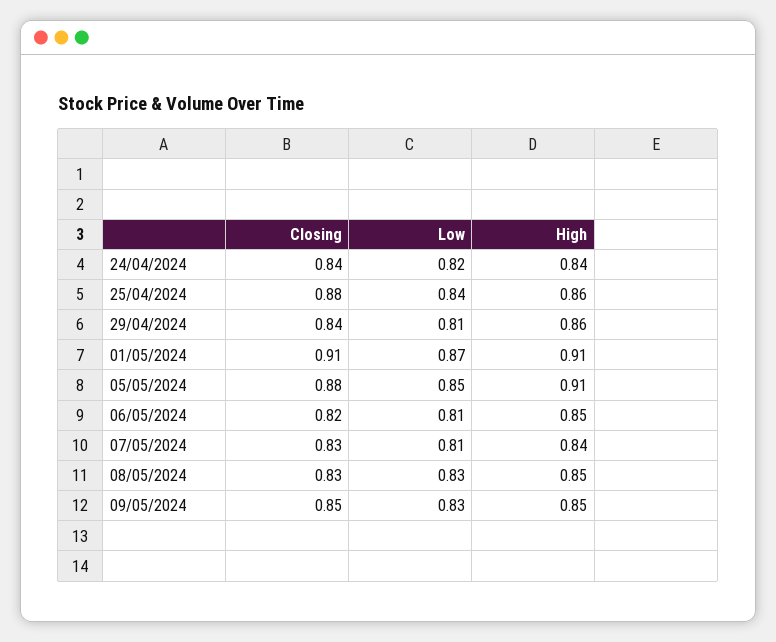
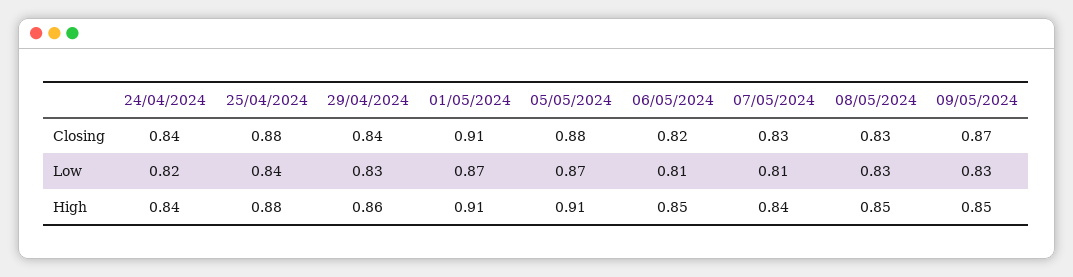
  {
    "Closing": {
      "24/04/2024": 0.84,
      "25/04/2024": 0.88,
      "29/04/2024": 0.84,
      "01/05/2024": 0.91,
      "05/05/2024": 0.88,
      "06/05/2024": 0.82,
      "07/05/2024": 0.83,
      "08/05/2024": 0.83,
-     "09/05/2024": 0.85
+     "09/05/2024": 0.87
    },
    "Low": {
      "24/04/2024": 0.82,
      "25/04/2024": 0.84,
-     "29/04/2024": 0.81,
+     "29/04/2024": 0.83,
      "01/05/2024": 0.87,
-     "05/05/2024": 0.85,
+     "05/05/2024": 0.87,
      "06/05/2024": 0.81,
      "07/05/2024": 0.81,
      "08/05/2024": 0.83,
      "09/05/2024": 0.83
    },
    "High": {
      "24/04/2024": 0.84,
-     "25/04/2024": 0.86,
+     "25/04/2024": 0.88,
      "29/04/2024": 0.86,
      "01/05/2024": 0.91,
      "05/05/2024": 0.91,
      "06/05/2024": 0.85,
      "07/05/2024": 0.84,
      "08/05/2024": 0.85,
      "09/05/2024": 0.85
    }
  }

